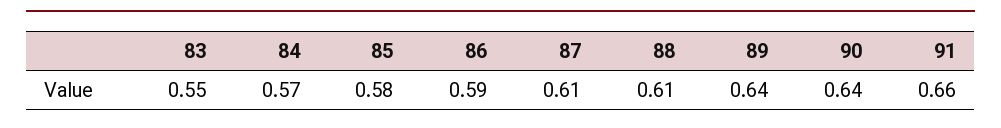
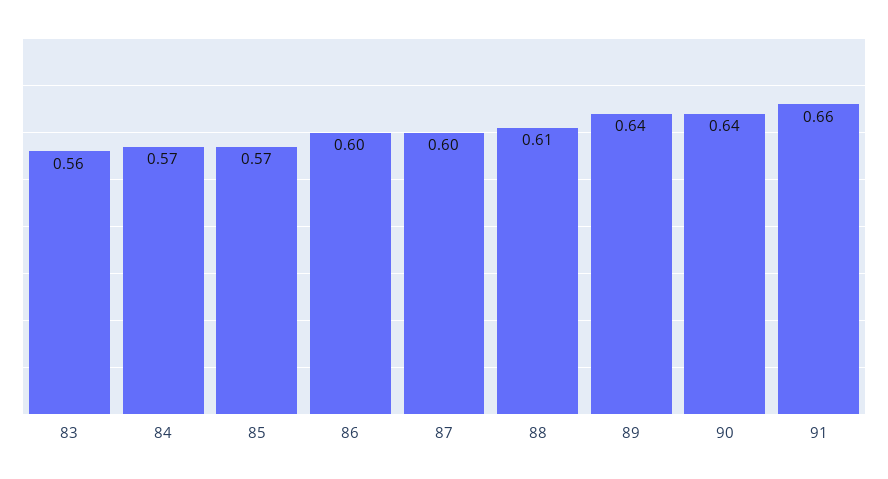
  {
-   "83": 0.55,
+   "83": 0.56,
    "84": 0.57,
-   "85": 0.58,
+   "85": 0.57,
-   "86": 0.59,
+   "86": 0.6,
-   "87": 0.61,
+   "87": 0.6,
    "88": 0.61,
    "89": 0.64,
    "90": 0.64,
    "91": 0.66
  }

